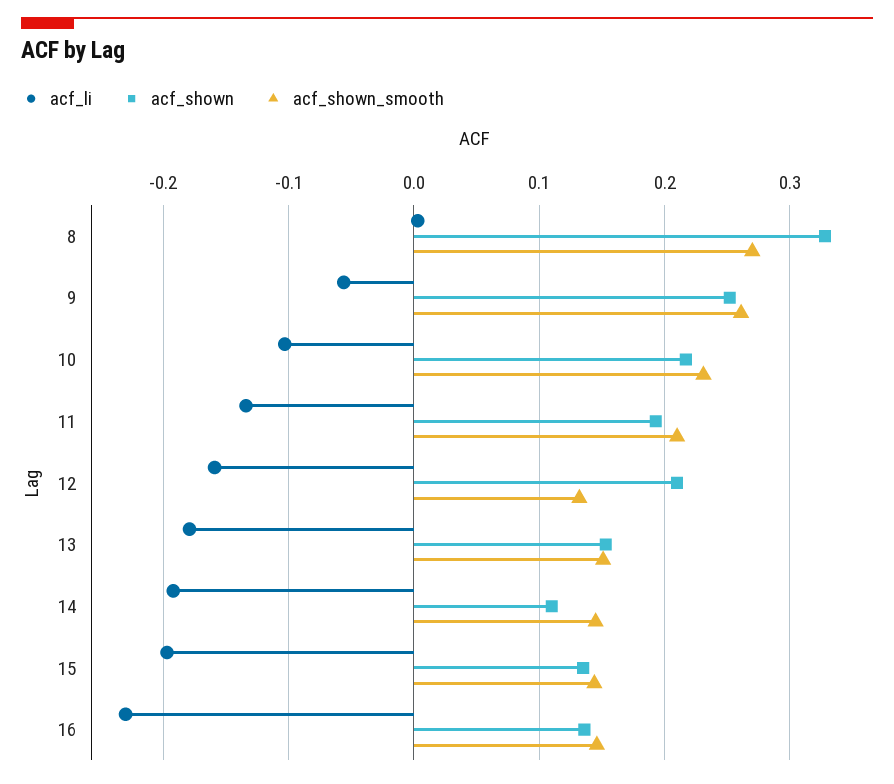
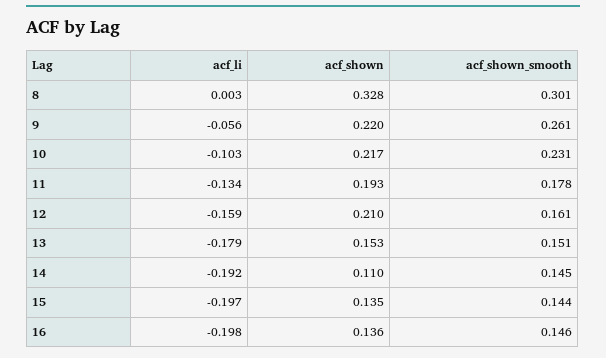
  {
    "acf_li": {
      "8": 0.003,
      "9": -0.056,
      "10": -0.103,
      "11": -0.134,
      "12": -0.159,
      "13": -0.179,
      "14": -0.192,
      "15": -0.197,
-     "16": -0.23
+     "16": -0.198
    },
    "acf_shown": {
      "8": 0.328,
-     "9": 0.25,
+     "9": 0.22,
      "10": 0.217,
      "11": 0.193,
      "12": 0.21,
      "13": 0.153,
      "14": 0.11,
      "15": 0.135,
      "16": 0.136
    },
    "acf_shown_smooth": {
-     "8": 0.27,
+     "8": 0.301,
      "9": 0.261,
      "10": 0.231,
-     "11": 0.21,
+     "11": 0.178,
-     "12": 0.13,
+     "12": 0.161,
      "13": 0.151,
      "14": 0.145,
      "15": 0.144,
      "16": 0.146
    }
  }

